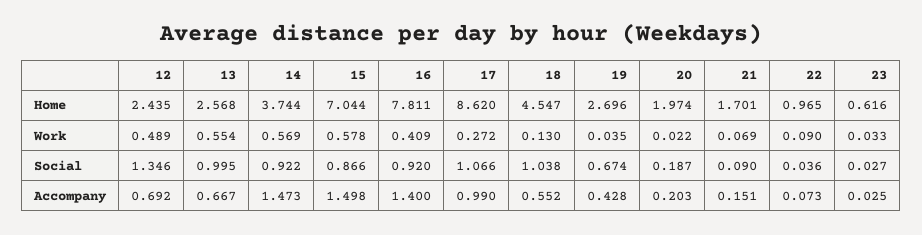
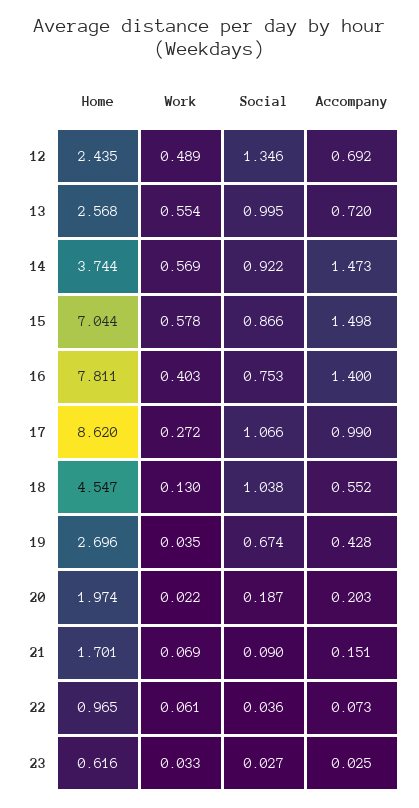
  {
    "12": {
      "Home": 2.435,
      "Work": 0.489,
      "Social": 1.346,
      "Accompany": 0.692
    },
    "13": {
      "Home": 2.568,
      "Work": 0.554,
      "Social": 0.995,
-     "Accompany": 0.667
+     "Accompany": 0.72
    },
    "14": {
      "Home": 3.744,
      "Work": 0.569,
      "Social": 0.922,
      "Accompany": 1.473
    },
    "15": {
      "Home": 7.044,
      "Work": 0.578,
      "Social": 0.866,
      "Accompany": 1.498
    },
    "16": {
      "Home": 7.811,
-     "Work": 0.409,
+     "Work": 0.403,
-     "Social": 0.92,
+     "Social": 0.753,
      "Accompany": 1.4
    },
    "17": {
      "Home": 8.62,
      "Work": 0.272,
      "Social": 1.066,
      "Accompany": 0.99
    },
    "18": {
      "Home": 4.547,
      "Work": 0.13,
      "Social": 1.038,
      "Accompany": 0.552
    },
    "19": {
      "Home": 2.696,
      "Work": 0.035,
      "Social": 0.674,
      "Accompany": 0.428
    },
    "20": {
      "Home": 1.974,
      "Work": 0.022,
      "Social": 0.187,
      "Accompany": 0.203
    },
    "21": {
      "Home": 1.701,
      "Work": 0.069,
      "Social": 0.09,
      "Accompany": 0.151
    },
    "22": {
      "Home": 0.965,
-     "Work": 0.09,
+     "Work": 0.061,
      "Social": 0.036,
      "Accompany": 0.073
    },
    "23": {
      "Home": 0.616,
      "Work": 0.033,
      "Social": 0.027,
      "Accompany": 0.025
    }
  }

